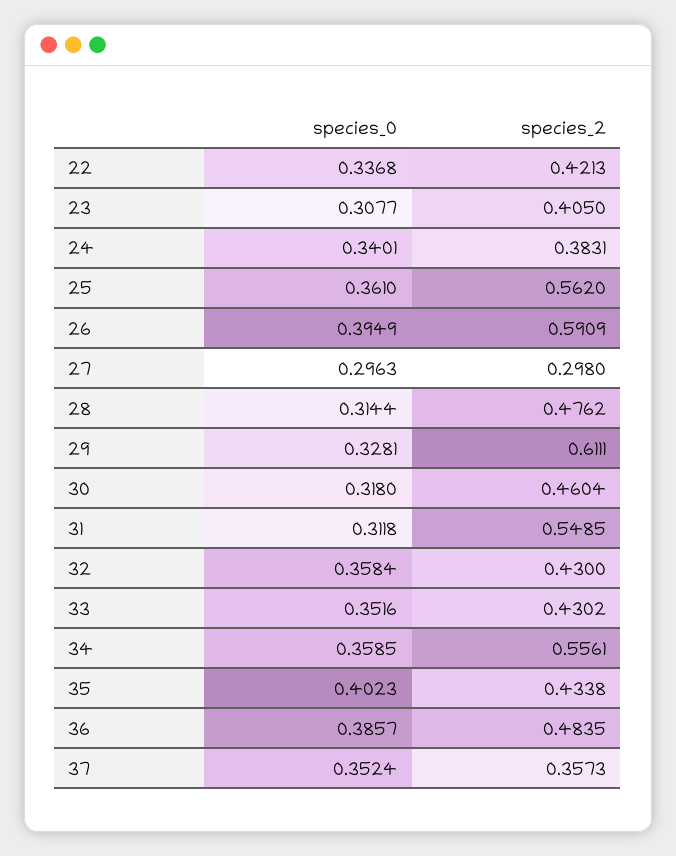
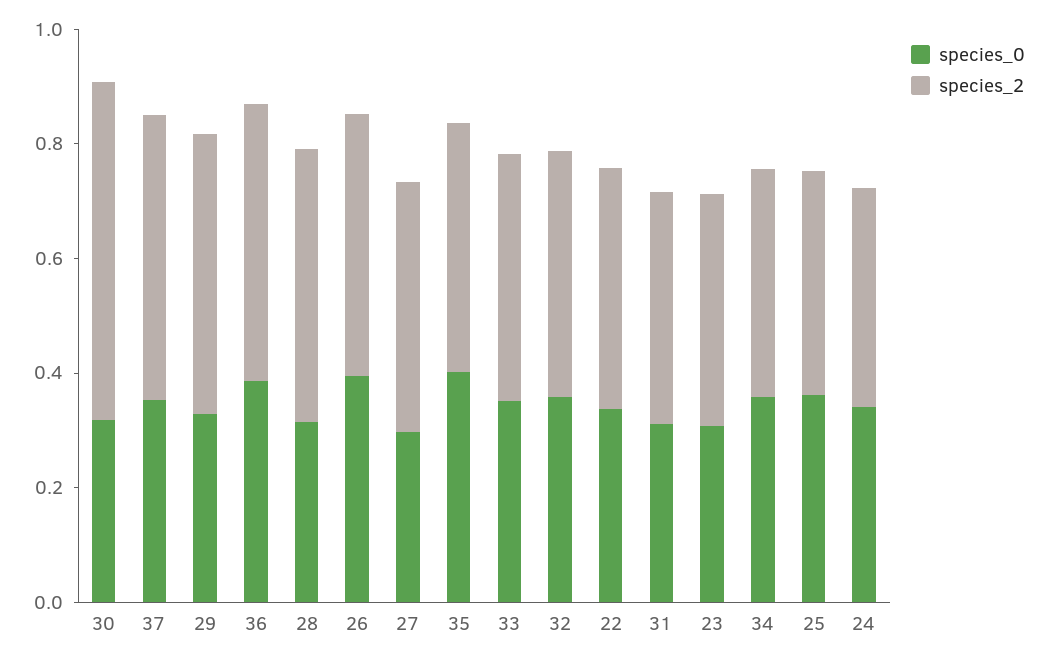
  {
    "species_0": {
      "22": 0.3368,
      "23": 0.3077,
      "24": 0.3401,
      "25": 0.361,
      "26": 0.3949,
      "27": 0.2963,
      "28": 0.3144,
      "29": 0.3281,
      "30": 0.318,
      "31": 0.3118,
      "32": 0.3584,
      "33": 0.3516,
      "34": 0.3585,
      "35": 0.4023,
      "36": 0.3857,
      "37": 0.3524
    },
    "species_2": {
      "22": 0.4213,
      "23": 0.405,
      "24": 0.3831,
-     "25": 0.562,
+     "25": 0.4,
-     "26": 0.5909,
+     "26": 0.45,
-     "27": 0.298,
+     "27": 0.45,
      "28": 0.4762,
-     "29": 0.6111,
+     "29": 0.5,
-     "30": 0.4604,
+     "30": 0.6,
-     "31": 0.5485,
+     "31": 0.4,
      "32": 0.43,
      "33": 0.4302,
-     "34": 0.5561,
+     "34": 0.4,
      "35": 0.4338,
      "36": 0.4835,
-     "37": 0.3573
+     "37": 0.5
    }
  }

